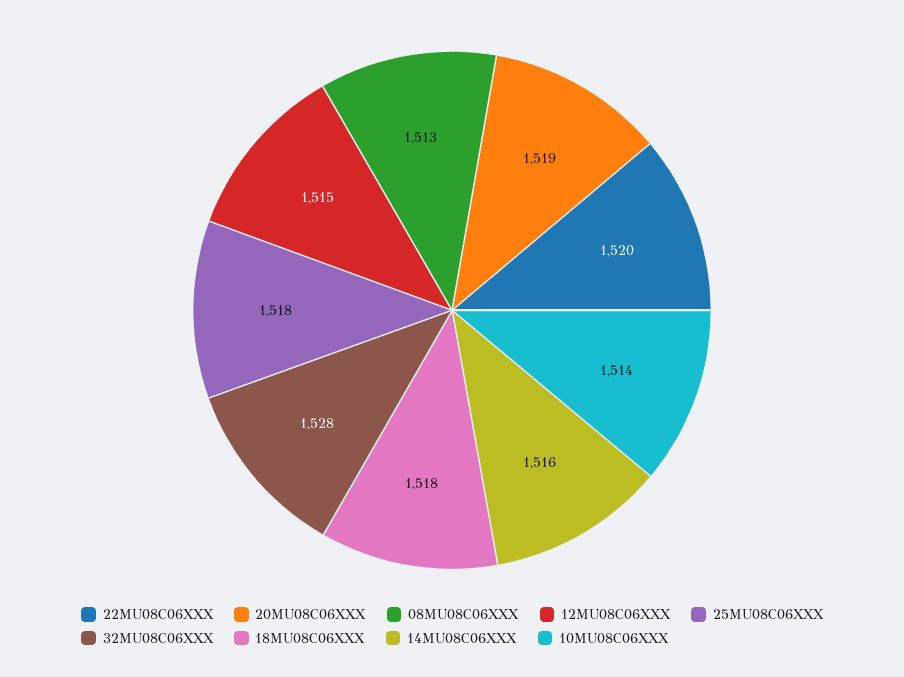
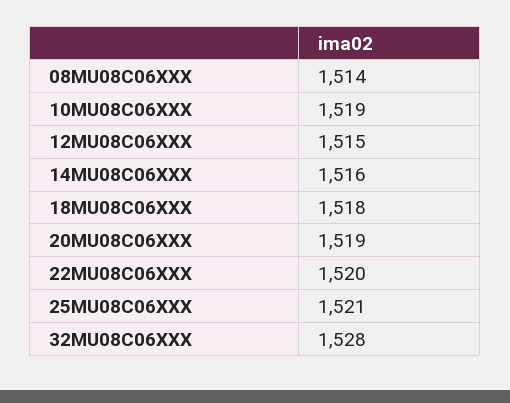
  {
    "22MU08C06XXX": 1520,
    "20MU08C06XXX": 1519,
-   "08MU08C06XXX": 1513,
+   "08MU08C06XXX": 1514,
    "12MU08C06XXX": 1515,
-   "25MU08C06XXX": 1518,
+   "25MU08C06XXX": 1521,
    "32MU08C06XXX": 1528,
    "18MU08C06XXX": 1518,
    "14MU08C06XXX": 1516,
-   "10MU08C06XXX": 1514
+   "10MU08C06XXX": 1519
  }

